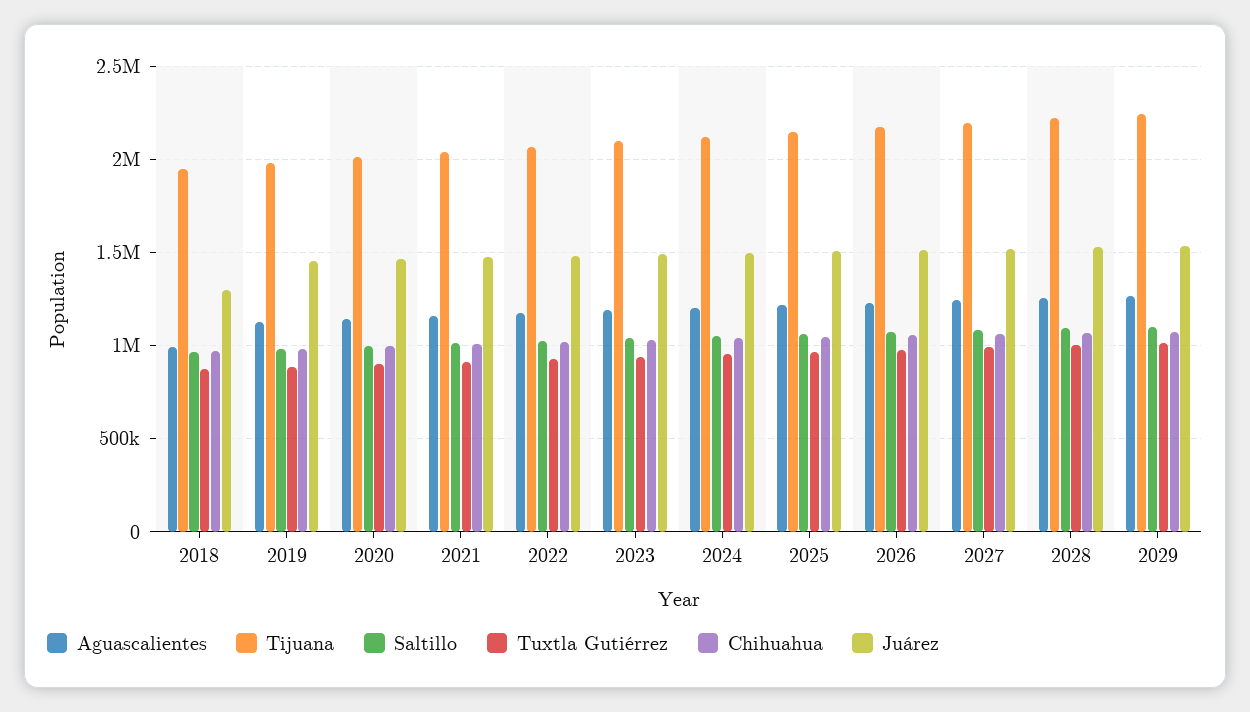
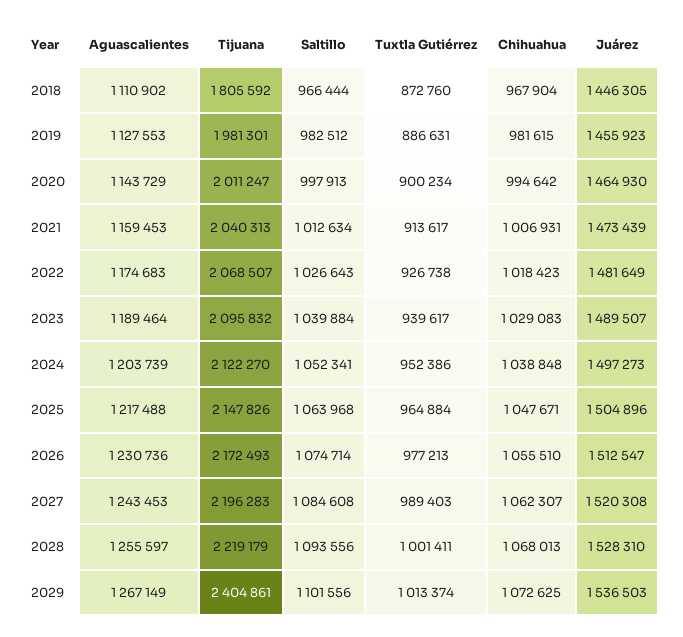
  {
    "Aguascalientes": {
-     "2018": 1000000,
+     "2018": 1110902,
      "2019": 1127553,
      "2020": 1143729,
      "2021": 1159453,
      "2022": 1174683,
      "2023": 1189464,
      "2024": 1203739,
      "2025": 1217488,
      "2026": 1230736,
      "2027": 1243453,
      "2028": 1255597,
      "2029": 1267149
    },
    "Tijuana": {
-     "2018": 1950000,
+     "2018": 1805592,
      "2019": 1981301,
      "2020": 2011247,
      "2021": 2040313,
      "2022": 2068507,
      "2023": 2095832,
      "2024": 2122270,
      "2025": 2147826,
      "2026": 2172493,
      "2027": 2196283,
      "2028": 2219179,
-     "2029": 2250000
+     "2029": 2404861
    },
    "Saltillo": {
      "2018": 966444,
      "2019": 982512,
      "2020": 997913,
      "2021": 1012634,
      "2022": 1026643,
      "2023": 1039884,
      "2024": 1052341,
      "2025": 1063968,
      "2026": 1074714,
      "2027": 1084608,
      "2028": 1093556,
      "2029": 1101556
    },
    "Tuxtla Gutiérrez": {
      "2018": 872760,
      "2019": 886631,
      "2020": 900234,
      "2021": 913617,
      "2022": 926738,
      "2023": 939617,
      "2024": 952386,
      "2025": 964884,
      "2026": 977213,
      "2027": 989403,
      "2028": 1001411,
      "2029": 1013374
    },
    "Chihuahua": {
      "2018": 967904,
      "2019": 981615,
      "2020": 994642,
      "2021": 1006931,
      "2022": 1018423,
      "2023": 1029083,
      "2024": 1038848,
      "2025": 1047671,
      "2026": 1055510,
      "2027": 1062307,
      "2028": 1068013,
      "2029": 1072625
    },
    "Juárez": {
-     "2018": 1300000,
+     "2018": 1446305,
      "2019": 1455923,
      "2020": 1464930,
      "2021": 1473439,
      "2022": 1481649,
      "2023": 1489507,
      "2024": 1497273,
      "2025": 1504896,
      "2026": 1512547,
      "2027": 1520308,
      "2028": 1528310,
      "2029": 1536503
    }
  }

